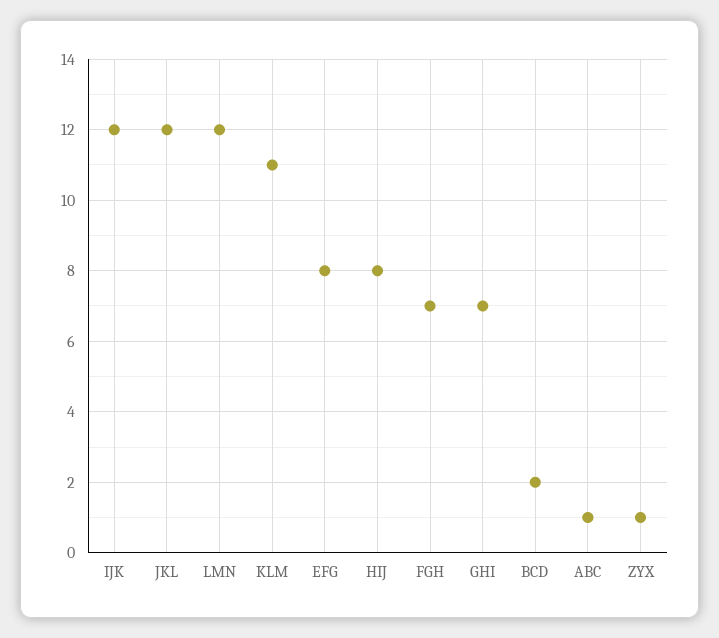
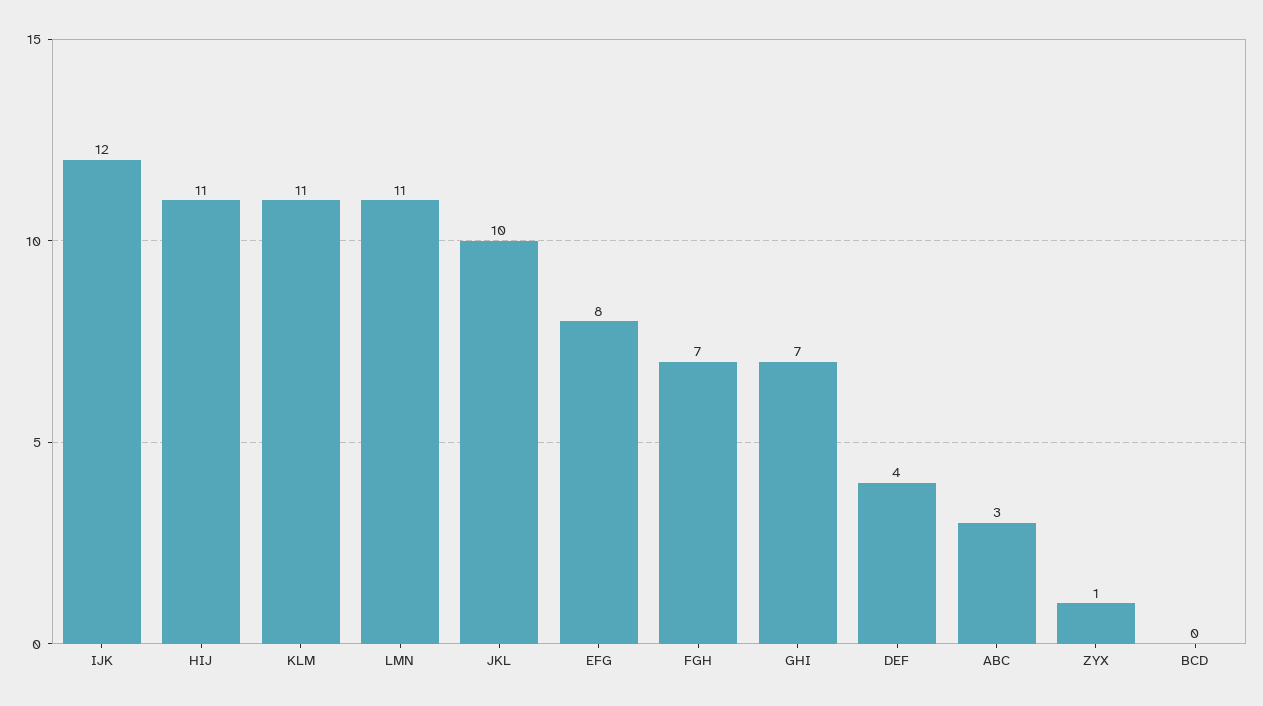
  {
    "IJK": 12,
-   "JKL": 12,
+   "JKL": 10,
-   "LMN": 12,
+   "LMN": 11,
    "KLM": 11,
    "EFG": 8,
-   "HIJ": 8,
+   "HIJ": 11,
    "FGH": 7,
    "GHI": 7,
-   "BCD": 2,
+   "BCD": 0,
-   "ABC": 1,
+   "ABC": 3,
-   "ZYX": 1
+   "ZYX": 1,
+   "DEF": 4
  }

